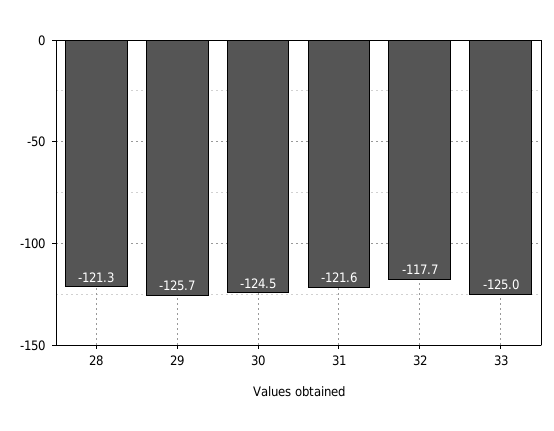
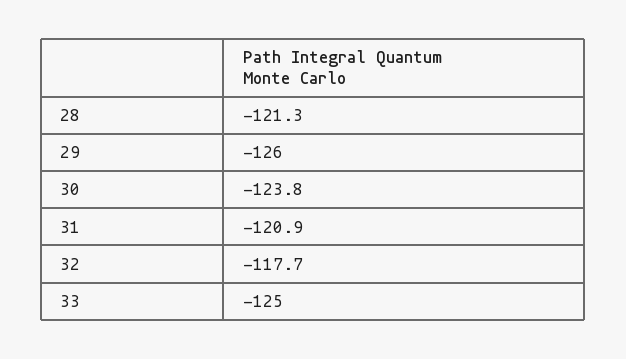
  {
    "28": -121.3,
-   "29": -125.7,
+   "29": -126,
-   "30": -124.5,
+   "30": -123.8,
-   "31": -121.6,
+   "31": -120.9,
    "32": -117.7,
    "33": -125
  }

